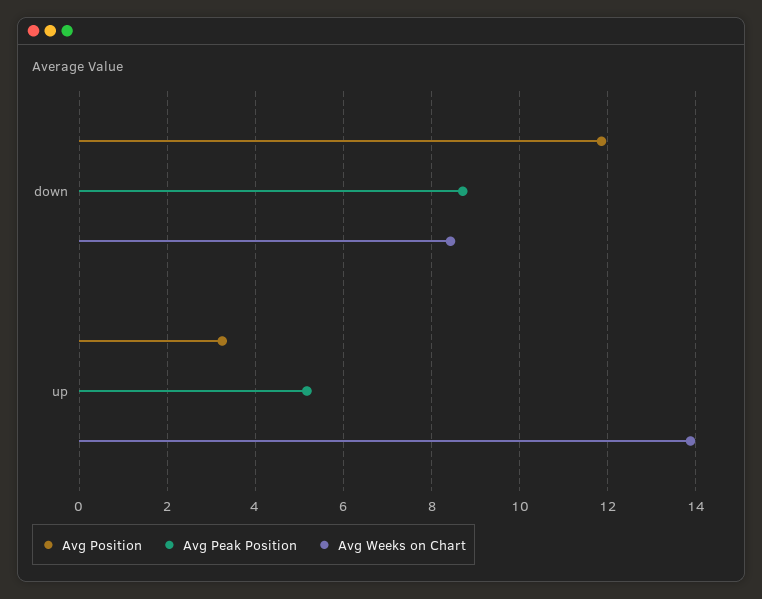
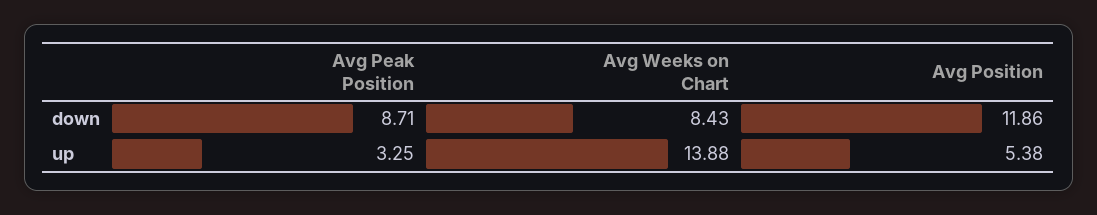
  {
    "Avg Position": {
      "down": 11.86,
-     "up": 3.2
+     "up": 5.38
    },
    "Avg Peak Position": {
      "down": 8.71,
-     "up": 5.2
+     "up": 3.25
    },
    "Avg Weeks on Chart": {
      "down": 8.43,
      "up": 13.88
    }
  }

